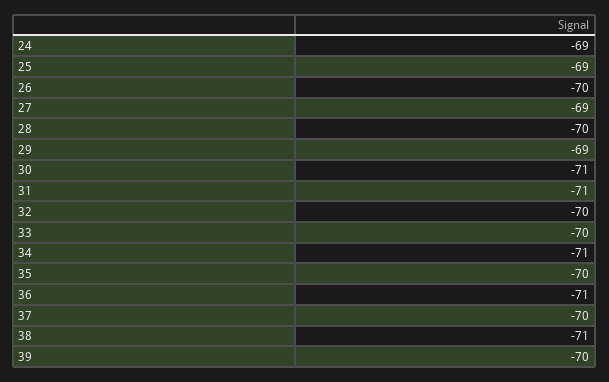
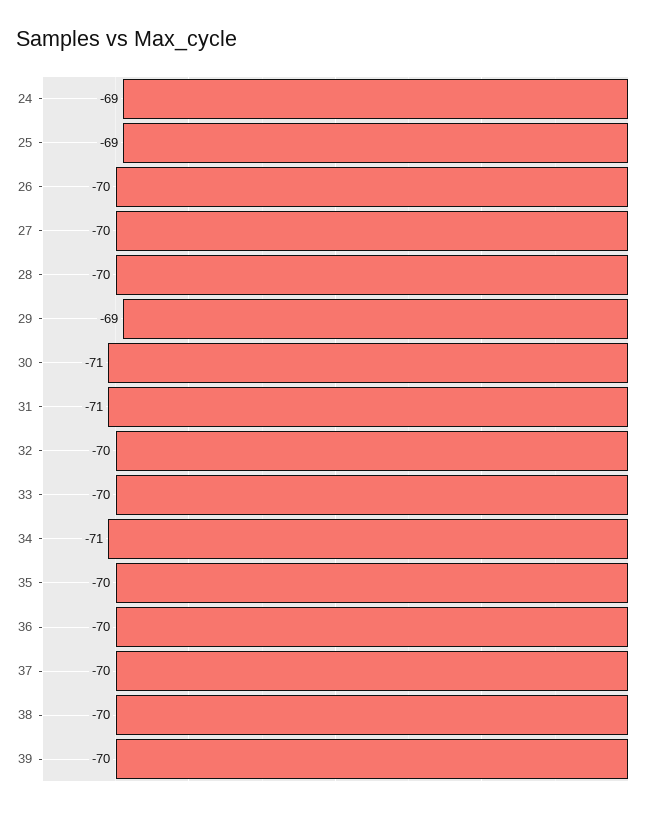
  {
    "24": -69,
    "25": -69,
    "26": -70,
-   "27": -69,
+   "27": -70,
    "28": -70,
    "29": -69,
    "30": -71,
    "31": -71,
    "32": -70,
    "33": -70,
    "34": -71,
    "35": -70,
-   "36": -71,
+   "36": -70,
    "37": -70,
-   "38": -71,
+   "38": -70,
    "39": -70
  }

